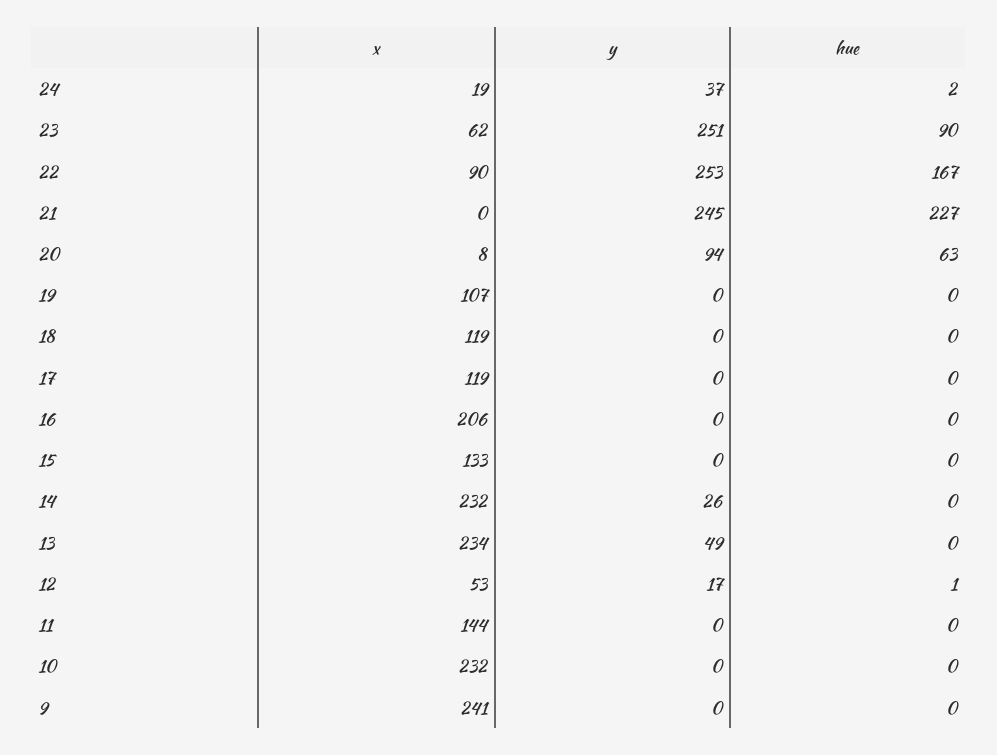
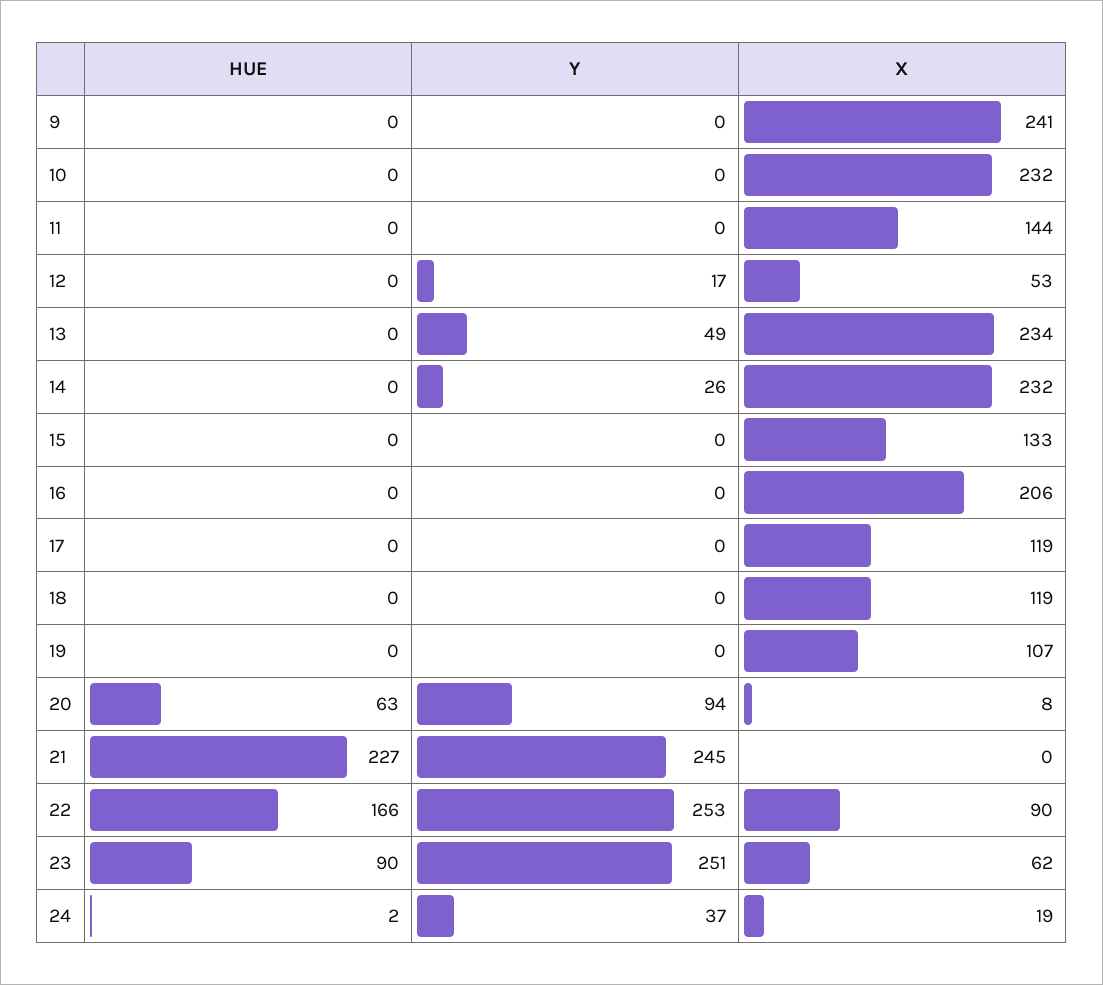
  {
    "x": {
      "24": 19,
      "23": 62,
      "22": 90,
      "21": 0,
      "20": 8,
      "19": 107,
      "18": 119,
      "17": 119,
      "16": 206,
      "15": 133,
      "14": 232,
      "13": 234,
      "12": 53,
      "11": 144,
      "10": 232,
      "9": 241
    },
    "y": {
      "24": 37,
      "23": 251,
      "22": 253,
      "21": 245,
      "20": 94,
      "19": 0,
      "18": 0,
      "17": 0,
      "16": 0,
      "15": 0,
      "14": 26,
      "13": 49,
      "12": 17,
      "11": 0,
      "10": 0,
      "9": 0
    },
    "hue": {
      "24": 2,
      "23": 90,
-     "22": 167,
+     "22": 166,
      "21": 227,
      "20": 63,
      "19": 0,
      "18": 0,
      "17": 0,
      "16": 0,
      "15": 0,
      "14": 0,
      "13": 0,
-     "12": 1,
+     "12": 0,
      "11": 0,
      "10": 0,
      "9": 0
    }
  }

